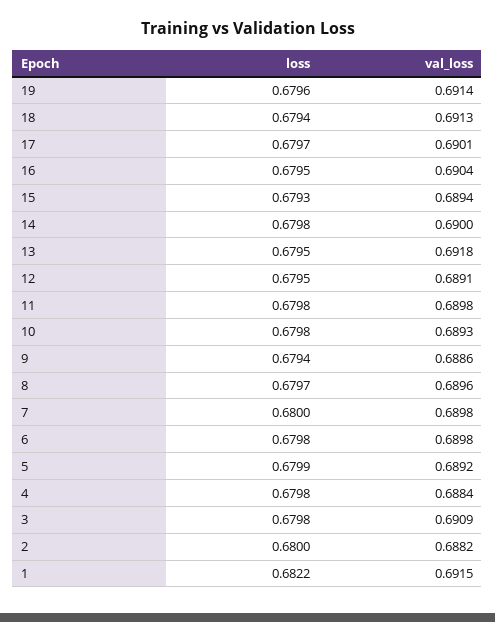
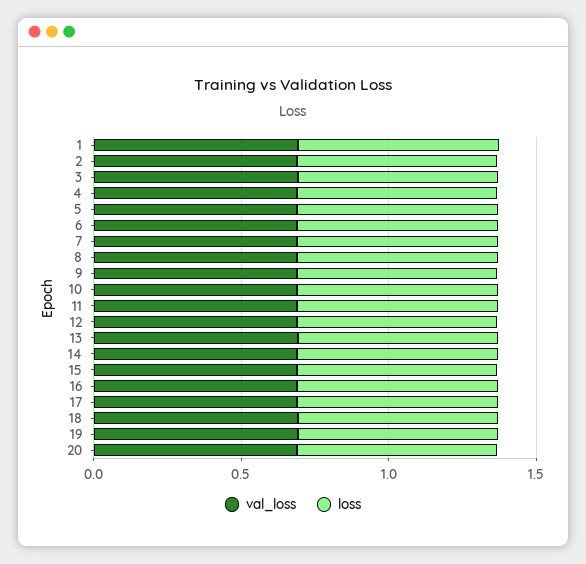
  {
    "loss": {
      "19": 0.6796,
      "18": 0.6794,
      "17": 0.6797,
      "16": 0.6795,
      "15": 0.6793,
      "14": 0.6798,
      "13": 0.6795,
      "12": 0.6795,
      "11": 0.6798,
      "10": 0.6798,
      "9": 0.6794,
      "8": 0.6797,
      "7": 0.68,
      "6": 0.6798,
      "5": 0.6799,
      "4": 0.6798,
      "3": 0.6798,
      "2": 0.68,
-     "1": 0.6822
+     "1": 0.6822,
+     "20": 0.7
    },
    "val_loss": {
      "19": 0.6914,
      "18": 0.6913,
      "17": 0.6901,
      "16": 0.6904,
      "15": 0.6894,
      "14": 0.69,
      "13": 0.6918,
      "12": 0.6891,
      "11": 0.6898,
      "10": 0.6893,
      "9": 0.6886,
      "8": 0.6896,
      "7": 0.6898,
      "6": 0.6898,
      "5": 0.6892,
      "4": 0.6884,
      "3": 0.6909,
      "2": 0.6882,
-     "1": 0.6915
+     "1": 0.6915,
+     "20": 0.7
    }
  }

